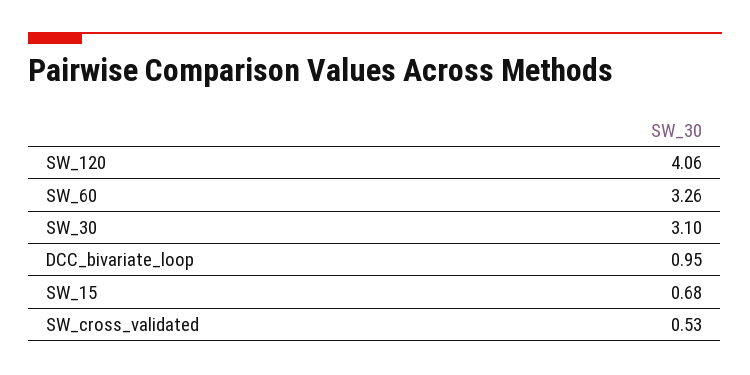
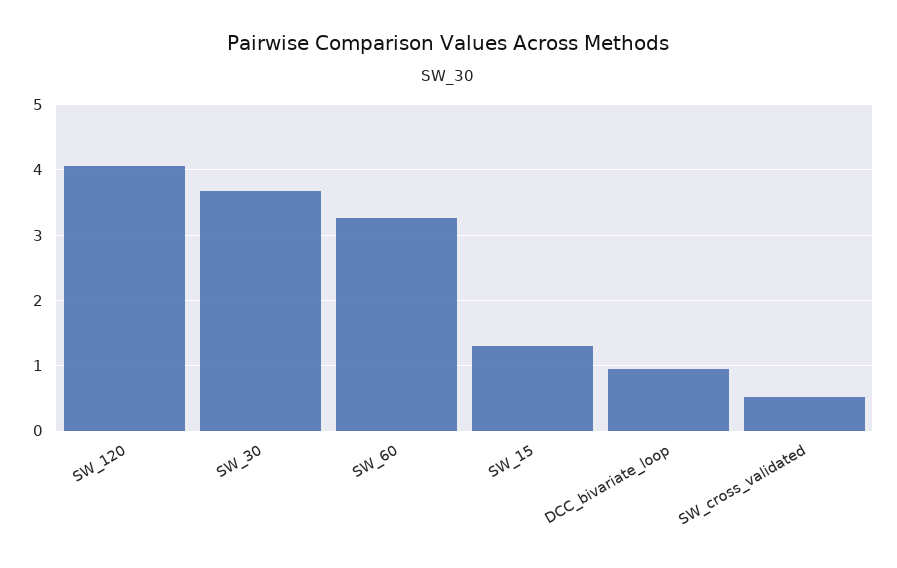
  {
    "SW_120": 4.06,
    "SW_60": 3.26,
-   "SW_30": 3.1,
+   "SW_30": 3.7,
    "DCC_bivariate_loop": 0.95,
-   "SW_15": 0.68,
+   "SW_15": 1.3,
    "SW_cross_validated": 0.53
  }

